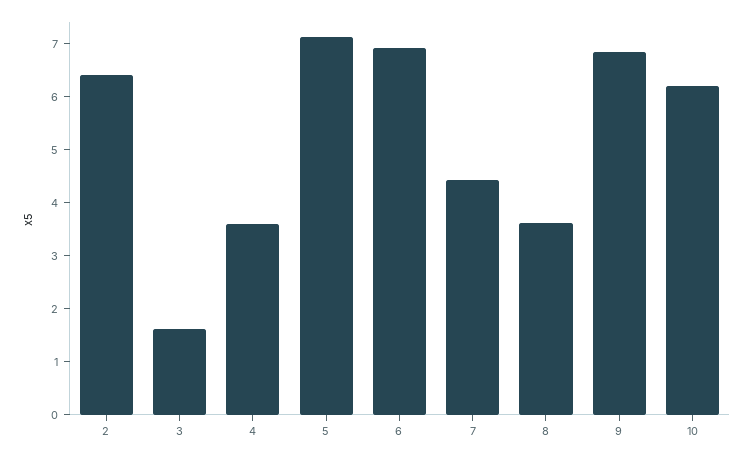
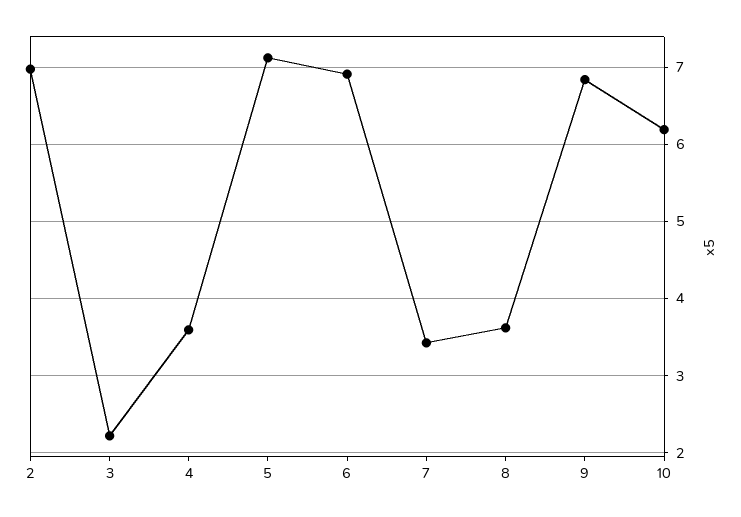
  {
-   "2": 6.4,
+   "2": 7,
-   "3": 1.6,
+   "3": 2.2,
    "4": 3.6,
    "5": 7.1,
    "6": 6.9,
-   "7": 4.4,
+   "7": 3.4,
    "8": 3.6,
    "9": 6.8,
    "10": 6.2
  }

